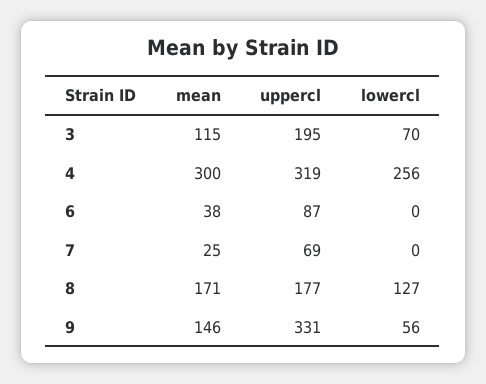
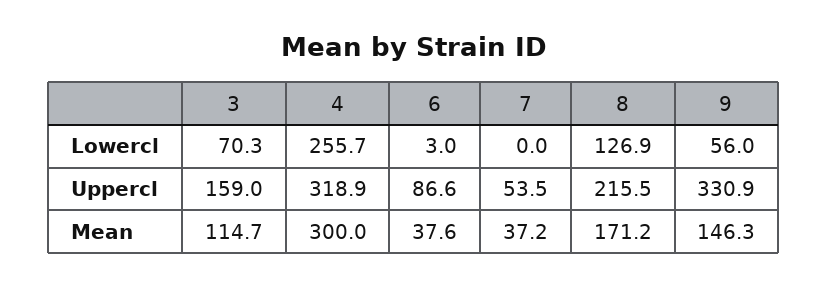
  {
    "mean": {
      "3": 114.7,
      "4": 300,
      "6": 37.6,
-     "7": 25,
+     "7": 37.2,
      "8": 171.2,
      "9": 146.3
    },
    "uppercl": {
-     "3": 195,
+     "3": 159,
      "4": 318.9,
      "6": 86.6,
-     "7": 69,
+     "7": 53.5,
-     "8": 177,
+     "8": 215.5,
      "9": 330.9
    },
    "lowercl": {
      "3": 70.3,
      "4": 255.7,
-     "6": 0,
+     "6": 3,
      "7": 0,
      "8": 126.9,
      "9": 56
    }
  }

